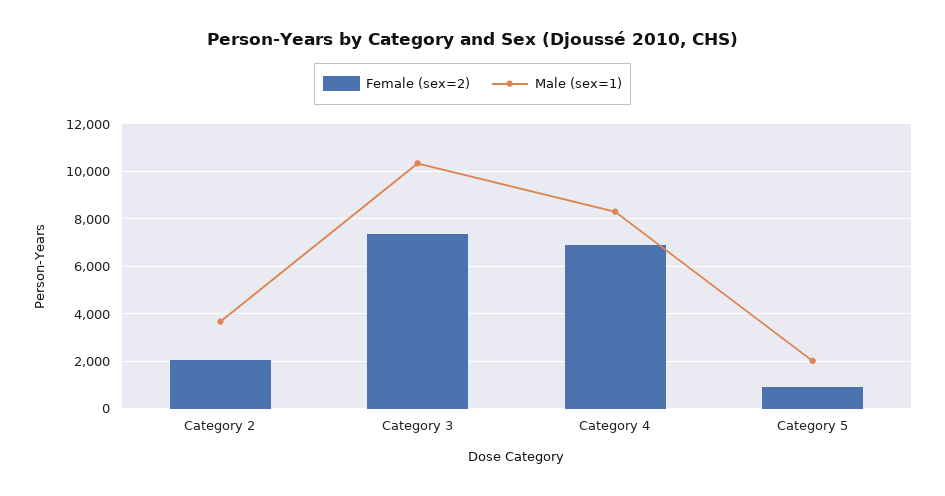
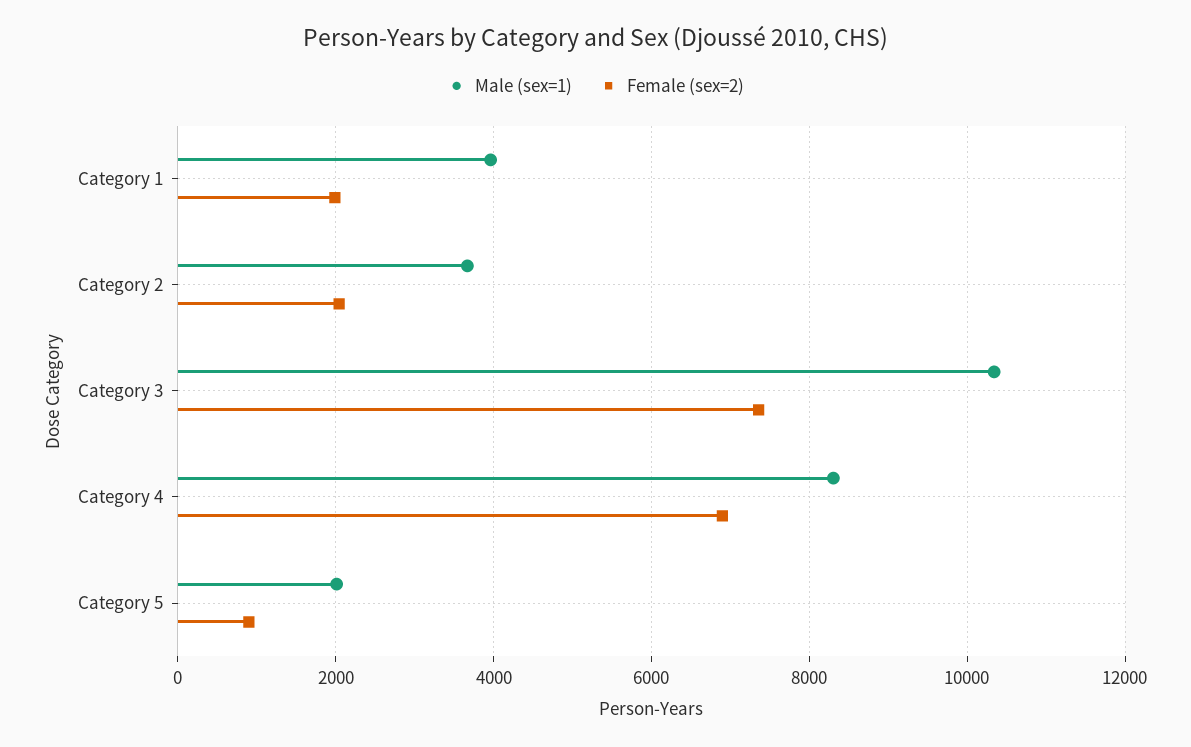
  {
    "Female (sex=2)": {
      "Category 2": 2000,
      "Category 3": 7400,
      "Category 4": 6800,
-     "Category 5": 1000
+     "Category 5": 1000,
+     "Category 1": 2000
    },
    "Male (sex=1)": {
      "Category 2": 3600,
      "Category 3": 10400,
      "Category 4": 8400,
-     "Category 5": 2000
+     "Category 5": 2000,
+     "Category 1": 4000
    }
  }

